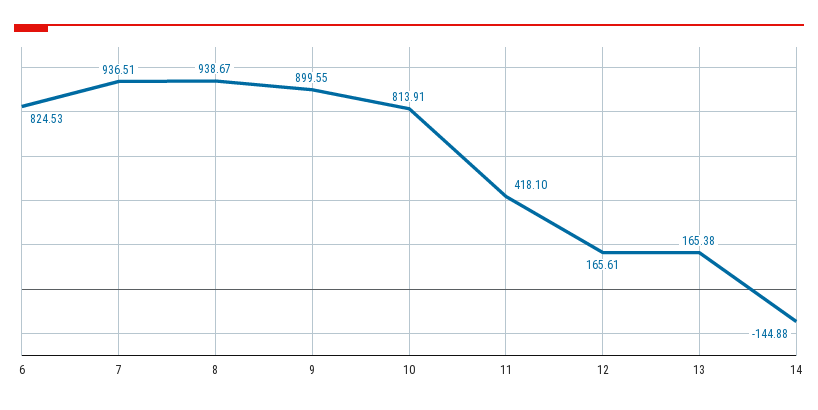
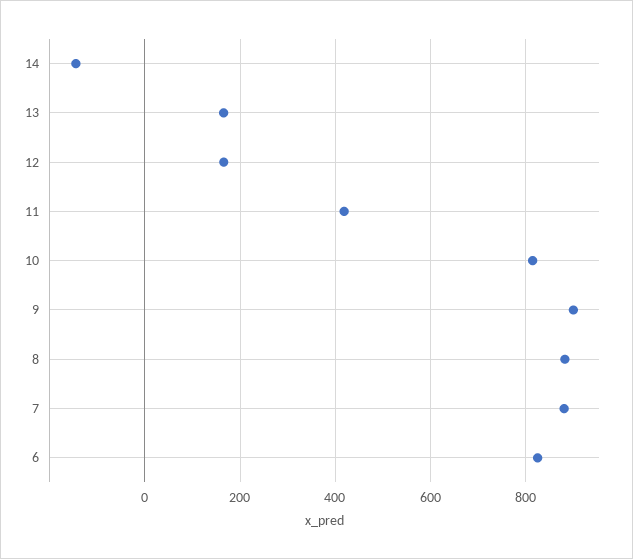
  {
    "6": 824.53,
-   "7": 936.51,
+   "7": 880,
-   "8": 938.67,
+   "8": 880,
    "9": 899.55,
    "10": 813.91,
    "11": 418.1,
    "12": 165.61,
    "13": 165.38,
    "14": -144.88
  }

